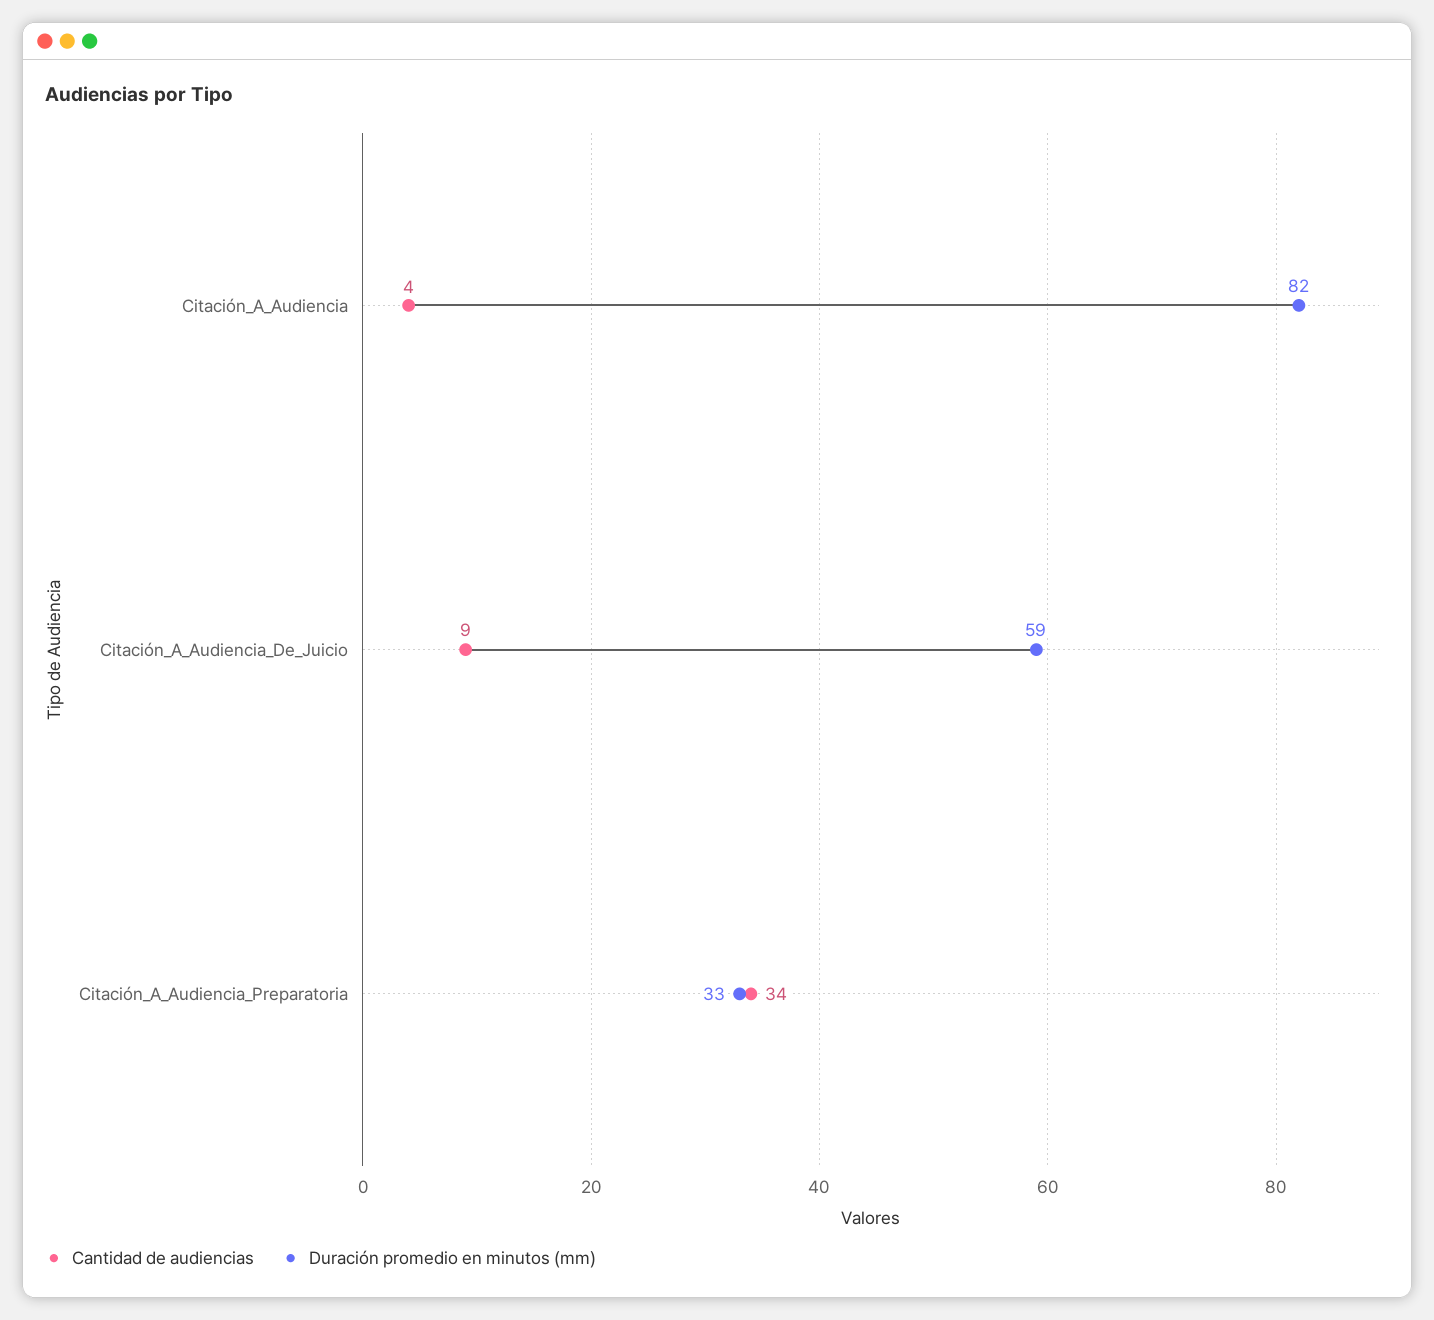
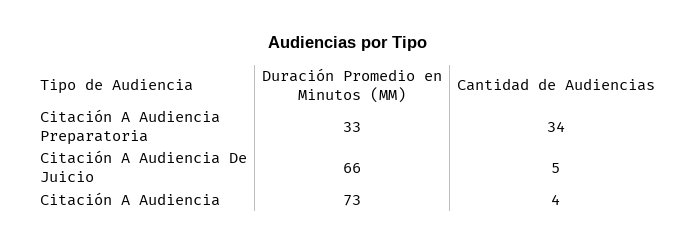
  {
    "Cantidad de audiencias": {
      "Citación_A_Audiencia": 4,
-     "Citación_A_Audiencia_De_Juicio": 9,
+     "Citación_A_Audiencia_De_Juicio": 5,
      "Citación_A_Audiencia_Preparatoria": 34
    },
    "Duración promedio en minutos (mm)": {
-     "Citación_A_Audiencia": 82,
+     "Citación_A_Audiencia": 73,
-     "Citación_A_Audiencia_De_Juicio": 59,
+     "Citación_A_Audiencia_De_Juicio": 66,
      "Citación_A_Audiencia_Preparatoria": 33
    }
  }

